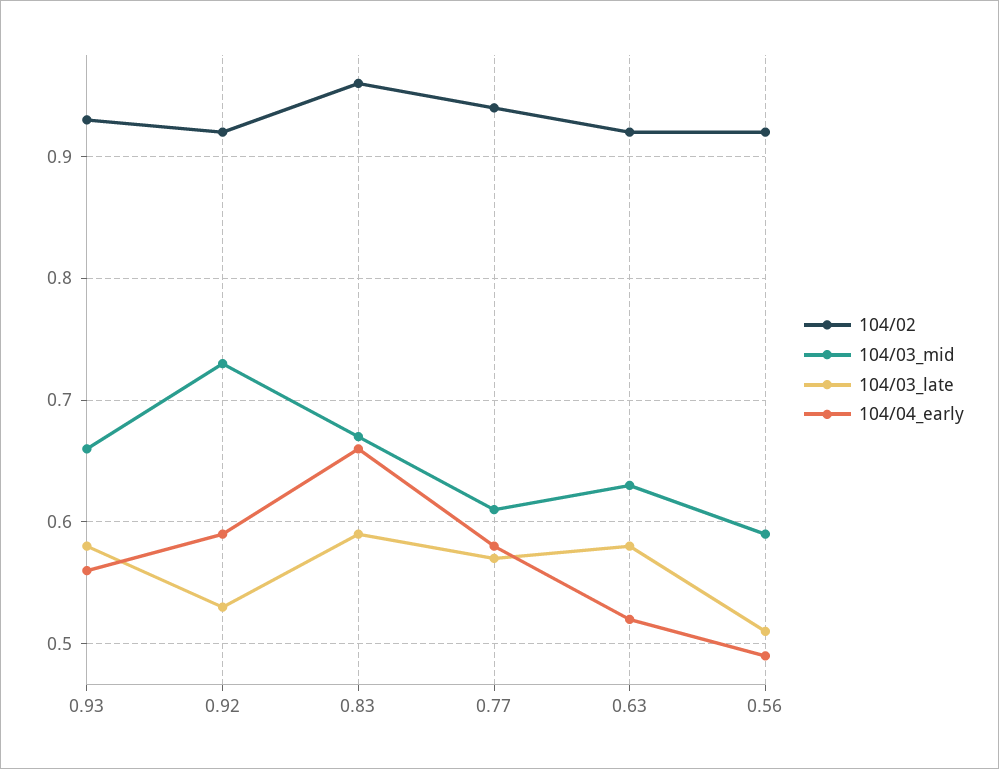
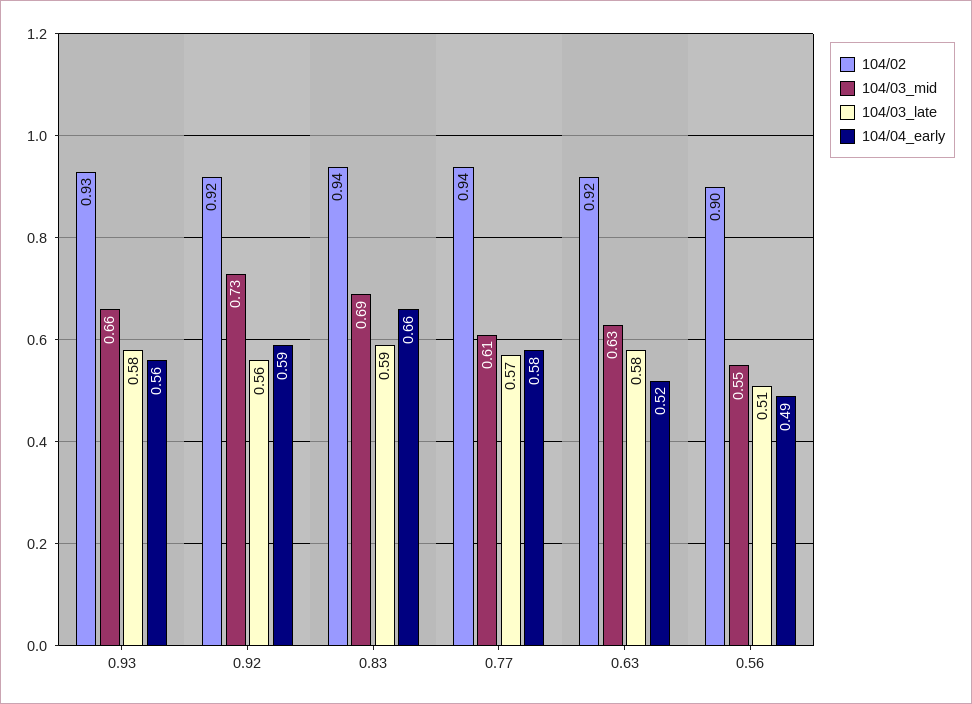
  {
    "104/02": {
      "0.93": 0.93,
      "0.92": 0.92,
-     "0.83": 0.96,
+     "0.83": 0.94,
      "0.77": 0.94,
      "0.63": 0.92,
-     "0.56": 0.92
+     "0.56": 0.9
    },
    "104/03_mid": {
      "0.93": 0.66,
      "0.92": 0.73,
-     "0.83": 0.67,
+     "0.83": 0.69,
      "0.77": 0.61,
      "0.63": 0.63,
-     "0.56": 0.59
+     "0.56": 0.55
    },
    "104/03_late": {
      "0.93": 0.58,
-     "0.92": 0.53,
+     "0.92": 0.56,
      "0.83": 0.59,
      "0.77": 0.57,
      "0.63": 0.58,
      "0.56": 0.51
    },
    "104/04_early": {
      "0.93": 0.56,
      "0.92": 0.59,
      "0.83": 0.66,
      "0.77": 0.58,
      "0.63": 0.52,
      "0.56": 0.49
    }
  }

